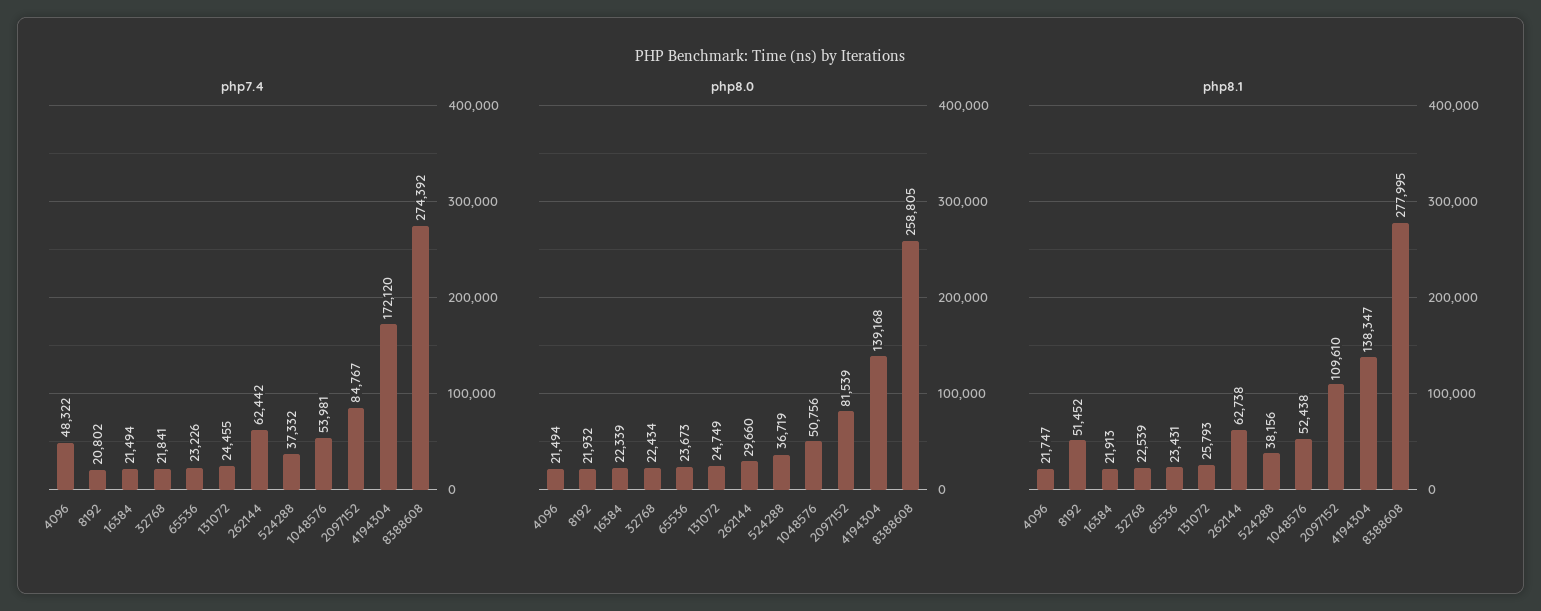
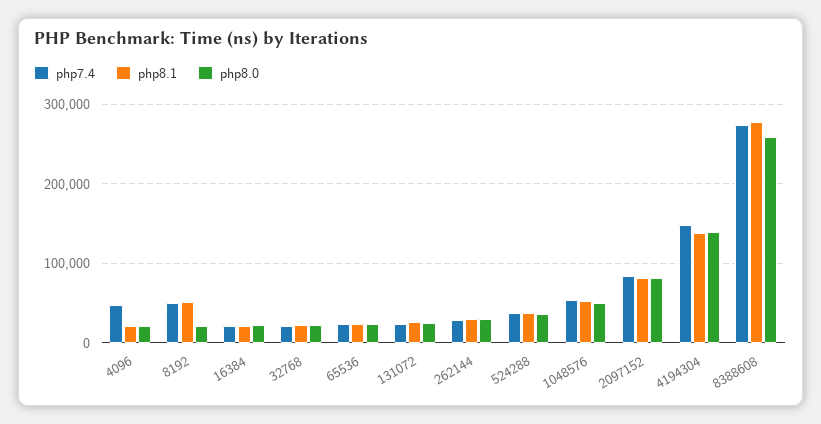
  {
    "php7.4": {
      "4096": 48322,
-     "8192": 20802,
+     "8192": 50000,
      "16384": 21494,
      "32768": 21841,
      "65536": 23226,
      "131072": 24455,
-     "262144": 62442,
+     "262144": 30000,
      "524288": 37332,
      "1048576": 53981,
      "2097152": 84767,
-     "4194304": 172120,
+     "4194304": 150000,
      "8388608": 274392
    },
    "php8.0": {
      "4096": 21494,
      "8192": 21932,
      "16384": 22339,
      "32768": 22434,
      "65536": 23673,
      "131072": 24749,
      "262144": 29660,
      "524288": 36719,
      "1048576": 50756,
      "2097152": 81539,
      "4194304": 139168,
      "8388608": 258805
    },
    "php8.1": {
      "4096": 21747,
      "8192": 51452,
      "16384": 21913,
      "32768": 22539,
      "65536": 23431,
      "131072": 25793,
-     "262144": 62738,
+     "262144": 30000,
      "524288": 38156,
      "1048576": 52438,
-     "2097152": 109610,
+     "2097152": 80000,
      "4194304": 138347,
      "8388608": 277995
    }
  }

